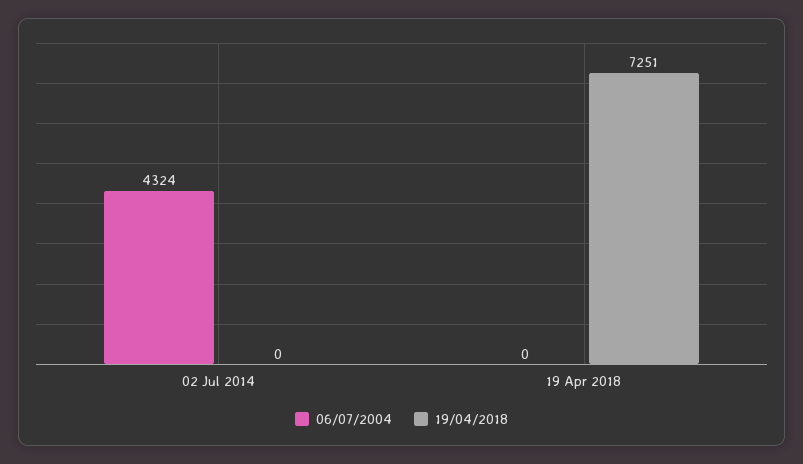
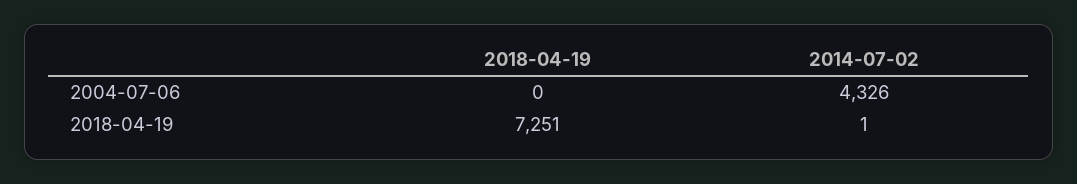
  {
    "06/07/2004": {
-     "02 Jul 2014": 4324,
+     "02 Jul 2014": 4326,
      "19 Apr 2018": 0
    },
    "19/04/2018": {
-     "02 Jul 2014": 0,
+     "02 Jul 2014": 1,
      "19 Apr 2018": 7251
    }
  }

